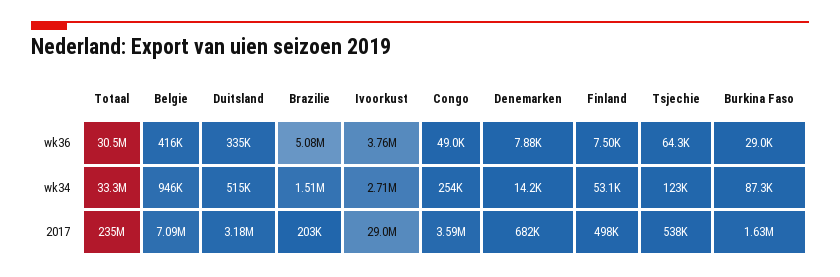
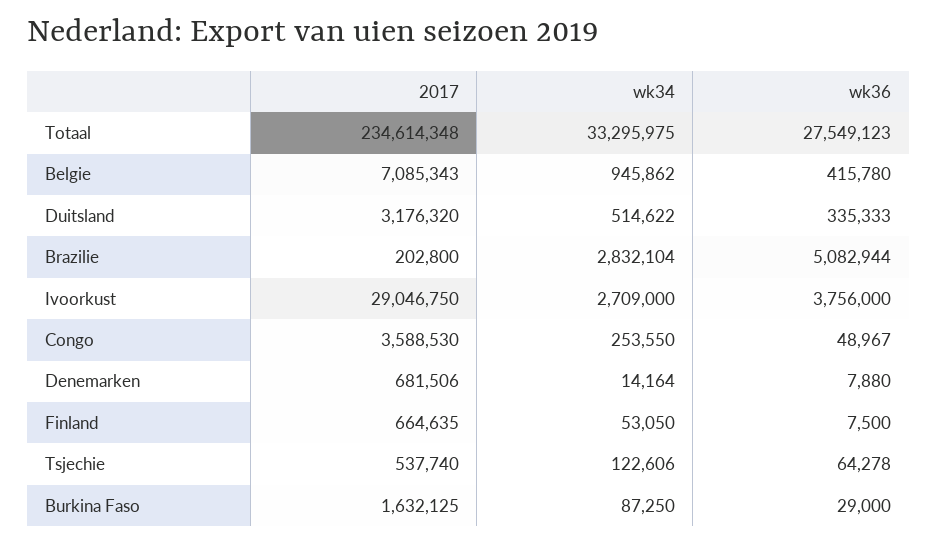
  {
    "Totaal": {
-     "wk36": 30500000,
+     "wk36": 27549123,
      "wk34": 33295975,
      "2017": 234614348
    },
    "Belgie": {
      "wk36": 415780,
      "wk34": 945862,
      "2017": 7085343
    },
    "Duitsland": {
      "wk36": 335333,
      "wk34": 514622,
      "2017": 3176320
    },
    "Brazilie": {
      "wk36": 5082944,
-     "wk34": 1510000,
+     "wk34": 2832104,
      "2017": 202800
    },
    "Ivoorkust": {
      "wk36": 3756000,
      "wk34": 2709000,
      "2017": 29046750
    },
    "Congo": {
      "wk36": 48967,
      "wk34": 253550,
      "2017": 3588530
    },
    "Denemarken": {
      "wk36": 7880,
      "wk34": 14164,
      "2017": 681506
    },
    "Finland": {
      "wk36": 7500,
      "wk34": 53050,
-     "2017": 498000
+     "2017": 664635
    },
    "Tsjechie": {
      "wk36": 64278,
      "wk34": 122606,
      "2017": 537740
    },
    "Burkina Faso": {
      "wk36": 29000,
      "wk34": 87250,
      "2017": 1632125
    }
  }

